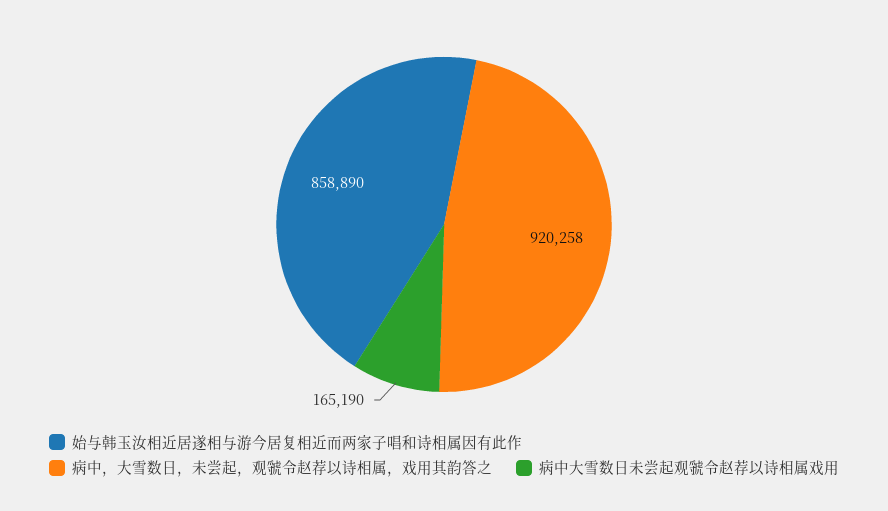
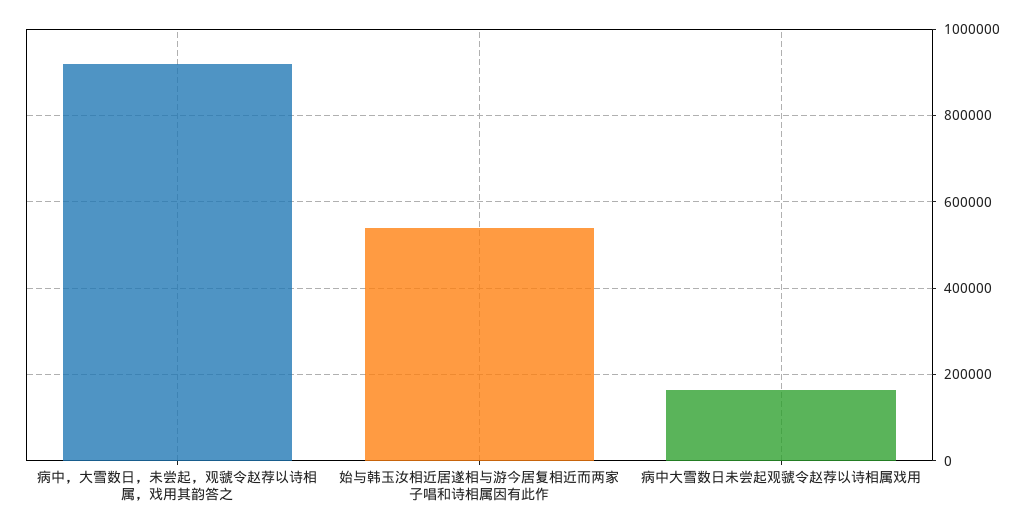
  {
-   "始与韩玉汝相近居遂相与游今居复相近而两家子唱和诗相属因有此作": 858890,
+   "始与韩玉汝相近居遂相与游今居复相近而两家子唱和诗相属因有此作": 540000,
    "病中，大雪数日，未尝起，观虢令赵荐以诗相属，戏用其韵答之": 920258,
    "病中大雪数日未尝起观虢令赵荐以诗相属戏用": 165190
  }

